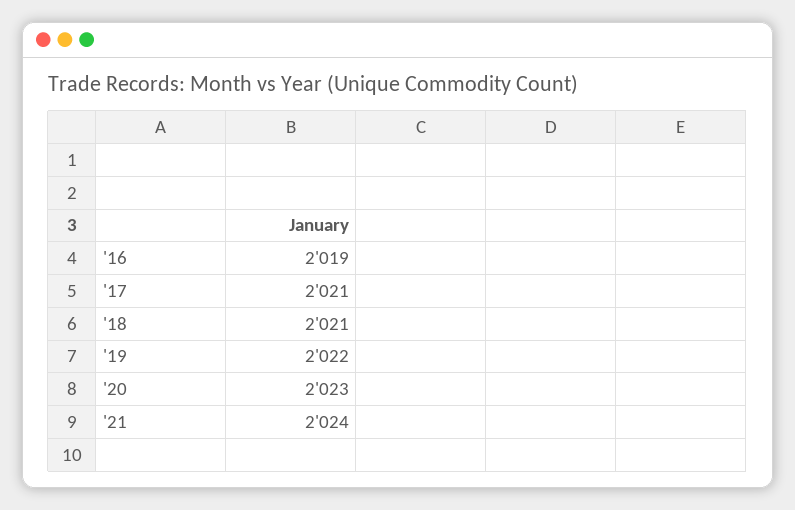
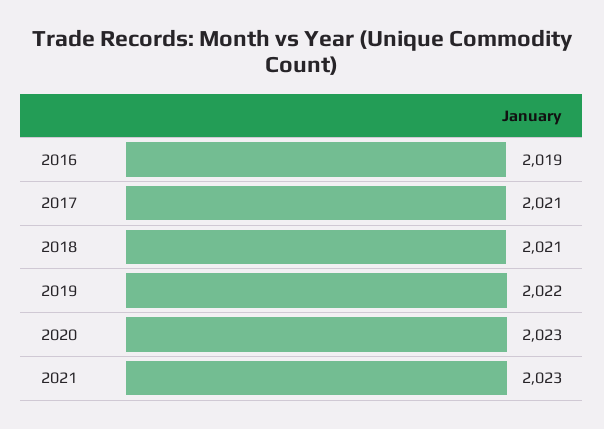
  {
    "'16": 2019,
    "'17": 2021,
    "'18": 2021,
    "'19": 2022,
    "'20": 2023,
-   "'21": 2024
+   "'21": 2023
  }

